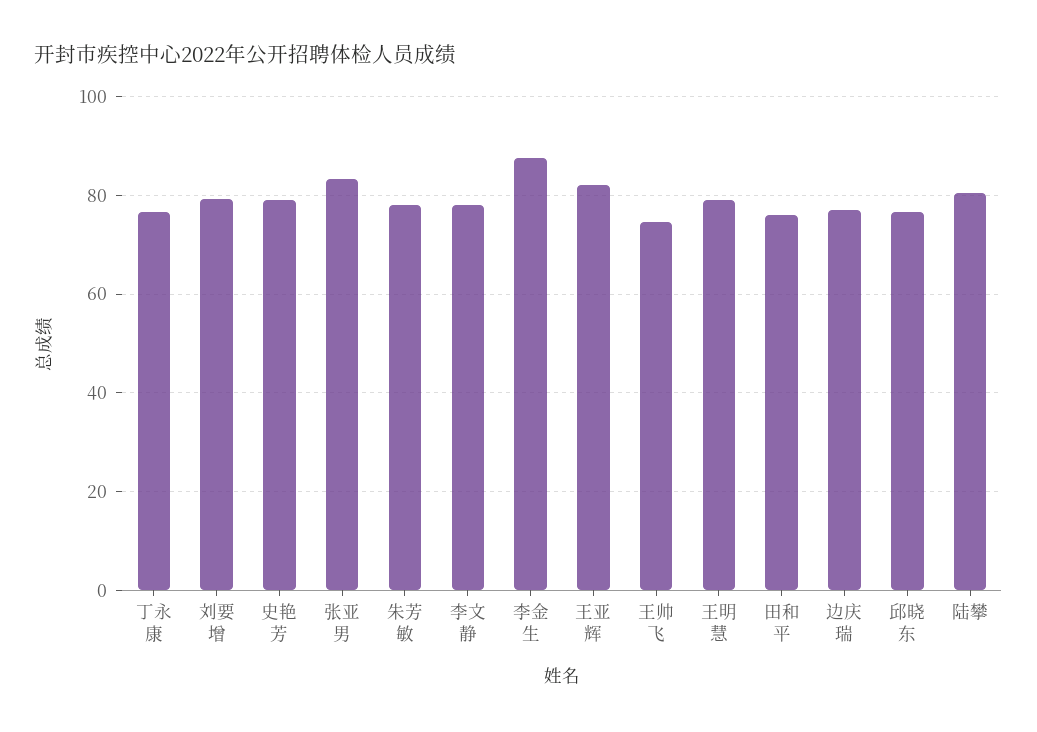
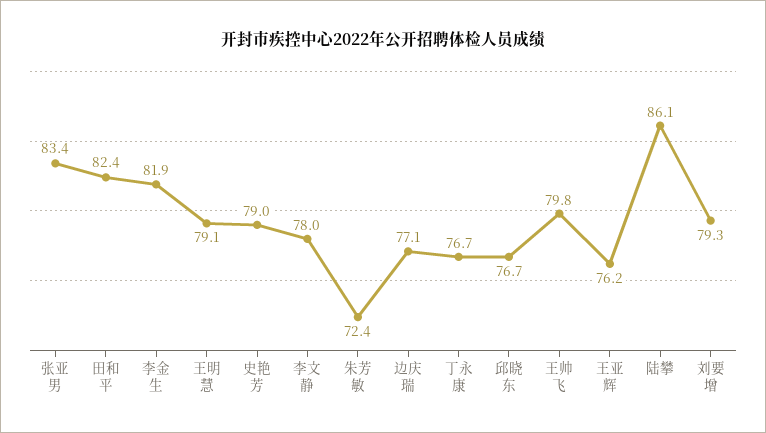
  {
    "丁永康": 76.7,
    "刘要增": 79.3,
    "史艳芳": 79,
    "张亚男": 83.4,
-   "朱芳敏": 78,
+   "朱芳敏": 72.4,
    "李文静": 78,
-   "李金生": 88,
+   "李金生": 81.9,
-   "王亚辉": 82,
+   "王亚辉": 76.2,
-   "王帅飞": 74,
+   "王帅飞": 79.8,
    "王明慧": 79.1,
-   "田和平": 76,
+   "田和平": 82.4,
    "边庆瑞": 77.1,
    "邱晓东": 76.7,
-   "陆攀": 80
+   "陆攀": 86.1
  }

